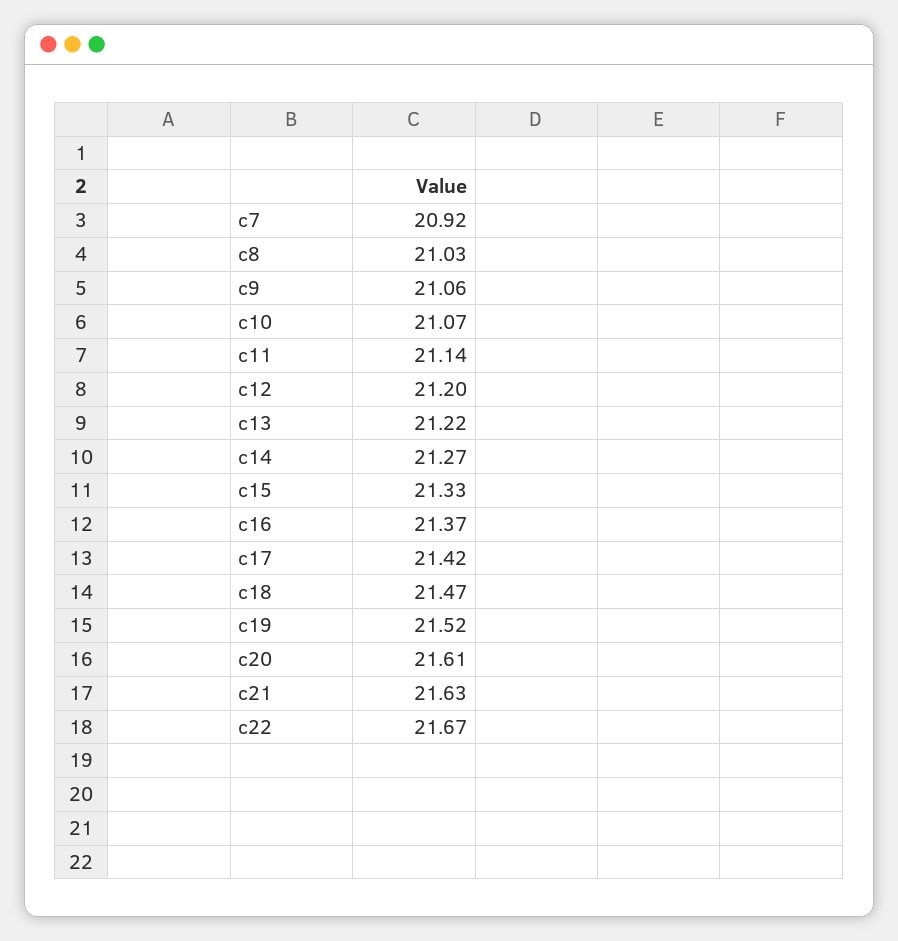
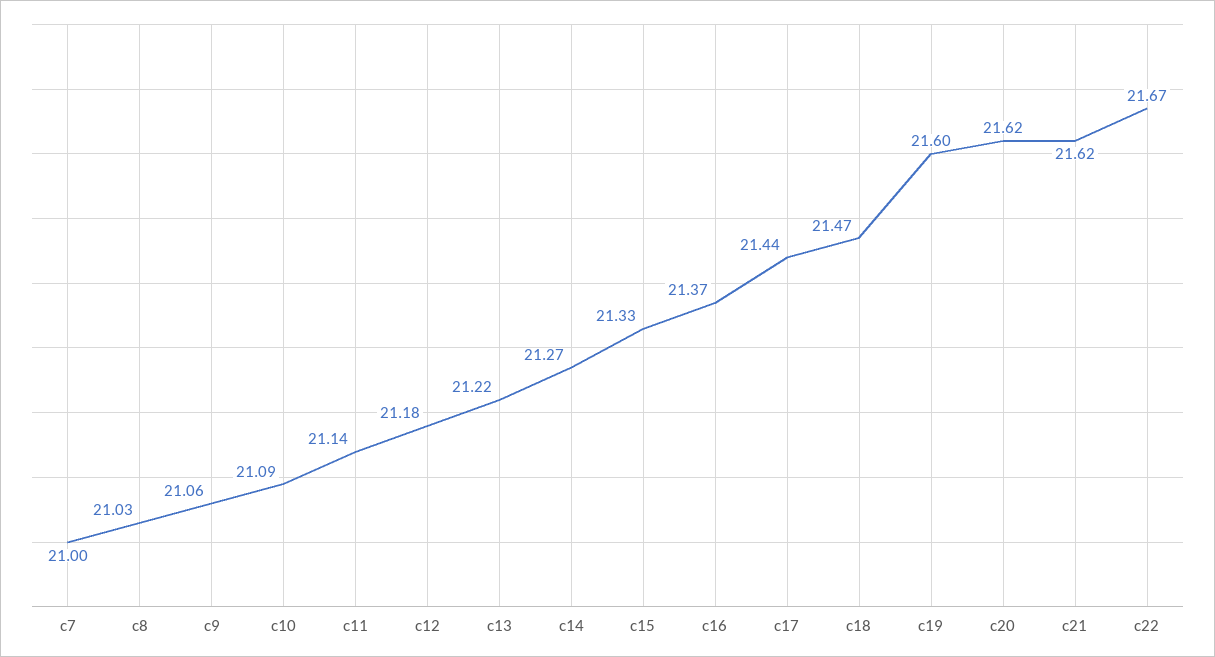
  {
-   "c7": 20.92,
+   "c7": 21,
    "c8": 21.03,
    "c9": 21.06,
-   "c10": 21.07,
+   "c10": 21.09,
    "c11": 21.14,
-   "c12": 21.2,
+   "c12": 21.18,
    "c13": 21.22,
    "c14": 21.27,
    "c15": 21.33,
    "c16": 21.37,
-   "c17": 21.42,
+   "c17": 21.44,
    "c18": 21.47,
-   "c19": 21.52,
+   "c19": 21.6,
-   "c20": 21.61,
+   "c20": 21.62,
-   "c21": 21.63,
+   "c21": 21.62,
    "c22": 21.67
  }

